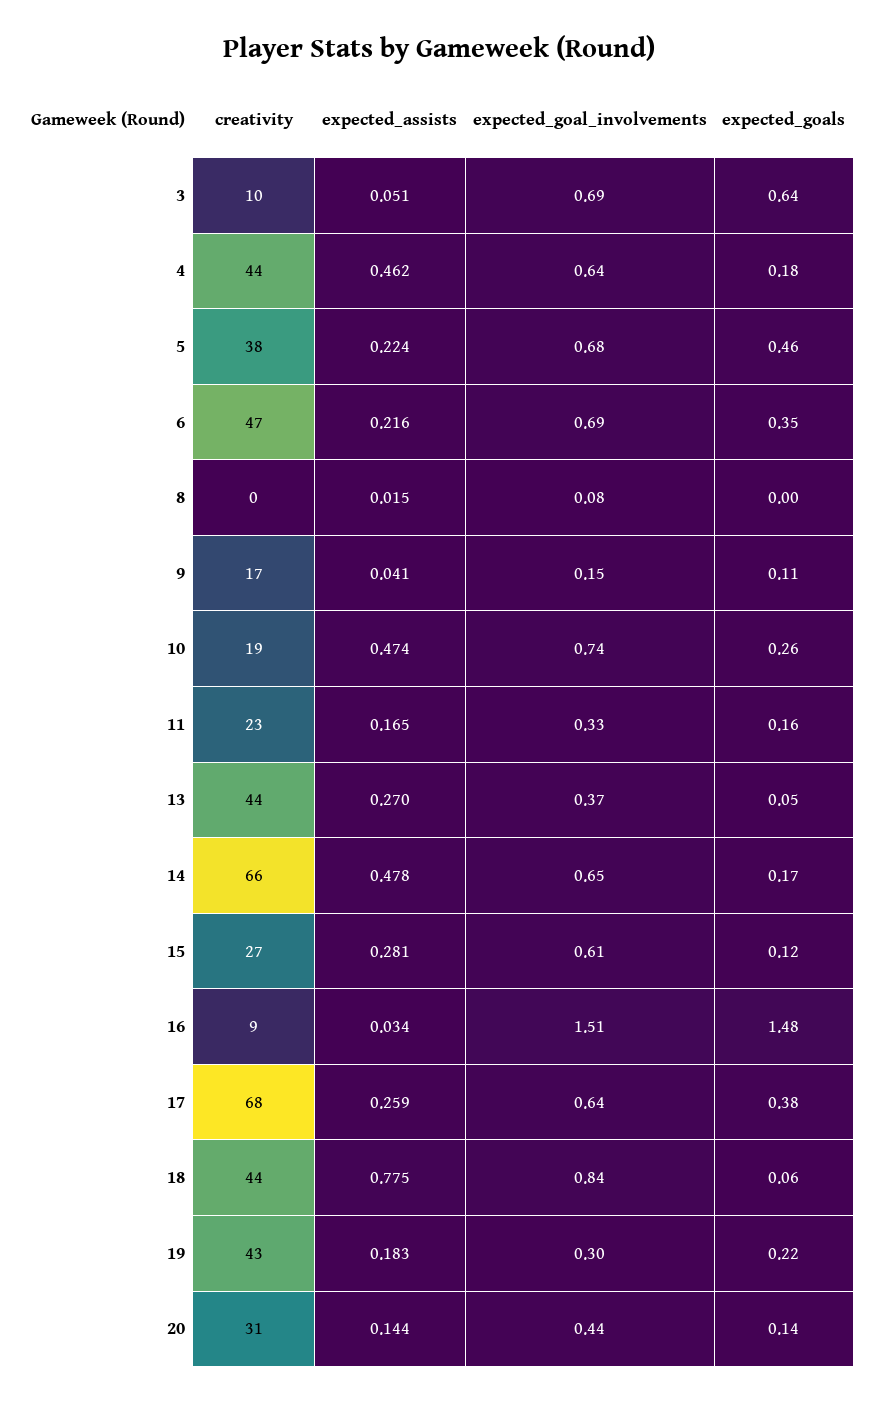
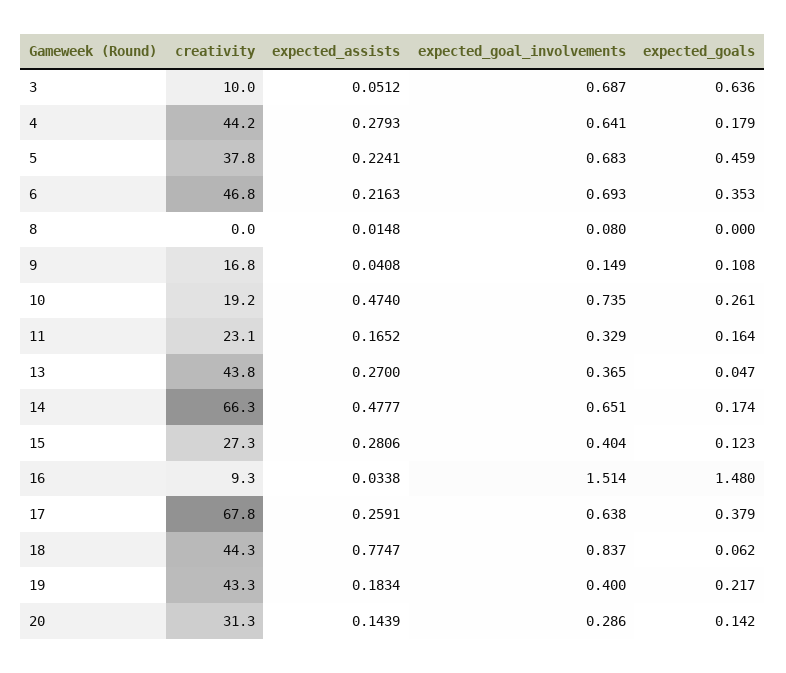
  {
    "creativity": {
      "3": 10,
      "4": 44.2,
      "5": 37.8,
      "6": 46.8,
      "8": 0,
      "9": 16.8,
      "10": 19.2,
      "11": 23.1,
      "13": 43.8,
      "14": 66.3,
      "15": 27.3,
      "16": 9.3,
      "17": 67.8,
      "18": 44.3,
      "19": 43.3,
      "20": 31.3
    },
    "expected_assists": {
      "3": 0.0512,
-     "4": 0.462,
+     "4": 0.2793,
      "5": 0.2241,
      "6": 0.2163,
      "8": 0.0148,
      "9": 0.0408,
      "10": 0.474,
      "11": 0.1652,
      "13": 0.27,
      "14": 0.4777,
      "15": 0.2806,
      "16": 0.0338,
      "17": 0.2591,
      "18": 0.7747,
      "19": 0.1834,
      "20": 0.1439
    },
    "expected_goal_involvements": {
      "3": 0.687,
      "4": 0.641,
      "5": 0.683,
      "6": 0.693,
      "8": 0.08,
      "9": 0.149,
      "10": 0.735,
      "11": 0.329,
      "13": 0.365,
      "14": 0.651,
-     "15": 0.61,
+     "15": 0.404,
      "16": 1.514,
      "17": 0.638,
      "18": 0.837,
-     "19": 0.3,
+     "19": 0.4,
-     "20": 0.44
+     "20": 0.286
    },
    "expected_goals": {
      "3": 0.636,
      "4": 0.179,
      "5": 0.459,
      "6": 0.353,
      "8": 0,
      "9": 0.108,
      "10": 0.261,
      "11": 0.164,
      "13": 0.047,
      "14": 0.174,
      "15": 0.123,
      "16": 1.48,
      "17": 0.379,
      "18": 0.062,
      "19": 0.217,
      "20": 0.142
    }
  }

